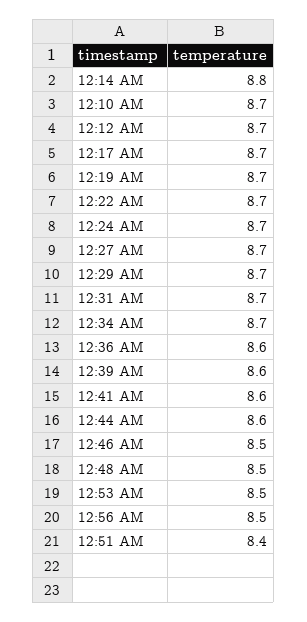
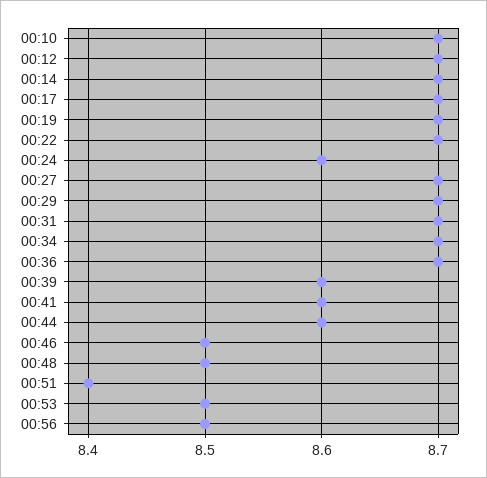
  {
-   "12:14 AM": 8.8,
+   "12:14 AM": 8.7,
    "12:10 AM": 8.7,
    "12:12 AM": 8.7,
    "12:17 AM": 8.7,
    "12:19 AM": 8.7,
    "12:22 AM": 8.7,
-   "12:24 AM": 8.7,
+   "12:24 AM": 8.6,
    "12:27 AM": 8.7,
    "12:29 AM": 8.7,
    "12:31 AM": 8.7,
    "12:34 AM": 8.7,
-   "12:36 AM": 8.6,
+   "12:36 AM": 8.7,
    "12:39 AM": 8.6,
    "12:41 AM": 8.6,
    "12:44 AM": 8.6,
    "12:46 AM": 8.5,
    "12:48 AM": 8.5,
    "12:53 AM": 8.5,
    "12:56 AM": 8.5,
    "12:51 AM": 8.4
  }

